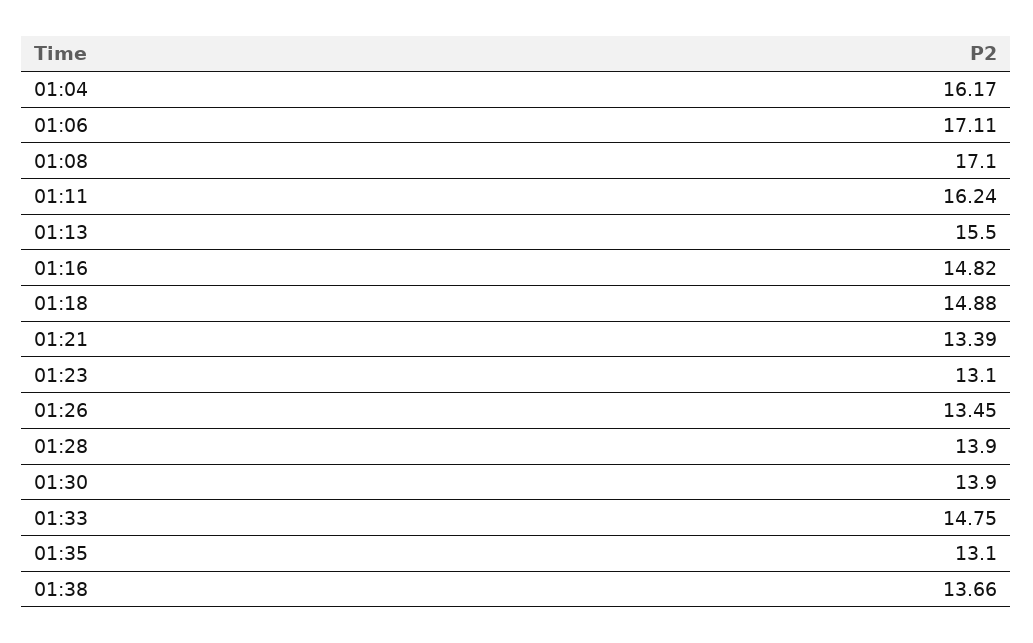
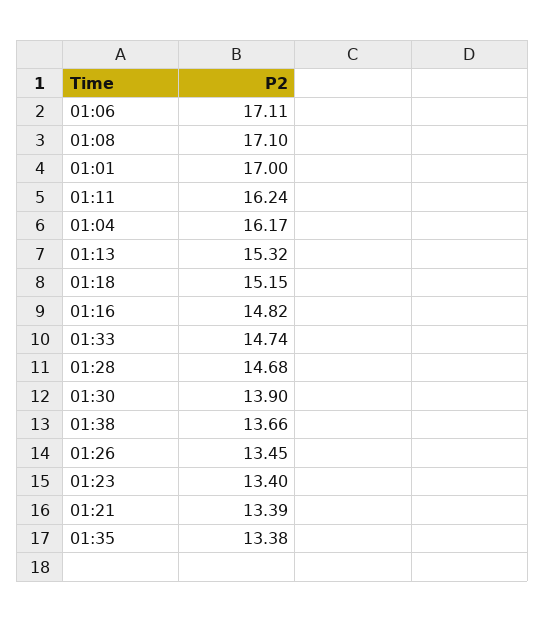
  {
    "01:04": 16.17,
    "01:06": 17.11,
    "01:08": 17.1,
    "01:11": 16.24,
-   "01:13": 15.5,
+   "01:13": 15.32,
    "01:16": 14.82,
-   "01:18": 14.88,
+   "01:18": 15.15,
    "01:21": 13.39,
-   "01:23": 13.1,
+   "01:23": 13.4,
    "01:26": 13.45,
-   "01:28": 13.9,
+   "01:28": 14.68,
    "01:30": 13.9,
-   "01:33": 14.75,
+   "01:33": 14.74,
-   "01:35": 13.1,
+   "01:35": 13.38,
-   "01:38": 13.66
+   "01:38": 13.66,
+   "01:01": 17
  }

